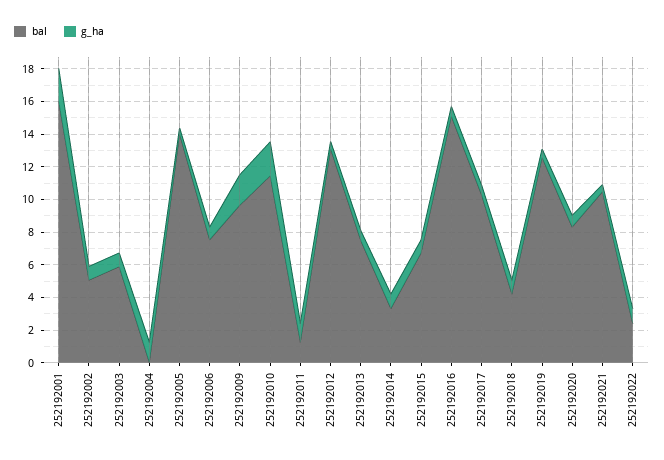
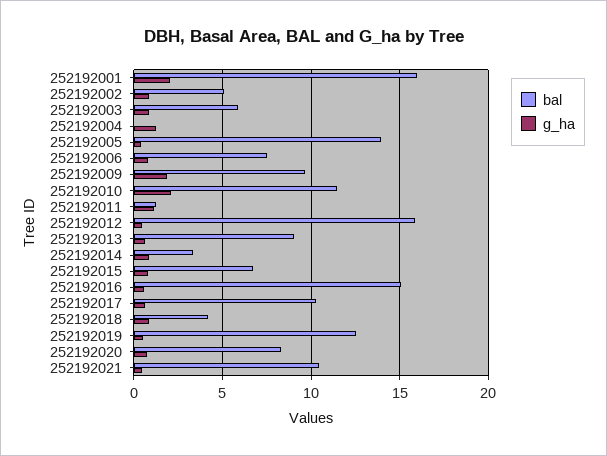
  {
    "bal": {
      "252192001": 16,
      "252192002": 5,
      "252192003": 6,
      "252192004": 0,
      "252192005": 14,
      "252192006": 7.5,
      "252192009": 9.5,
      "252192010": 11.5,
      "252192011": 1,
-     "252192012": 13,
+     "252192012": 16,
-     "252192013": 7.5,
+     "252192013": 9,
      "252192014": 3.5,
      "252192015": 6.5,
      "252192016": 15,
      "252192017": 10.5,
      "252192018": 4,
      "252192019": 12.5,
      "252192020": 8.5,
-     "252192021": 10.5,
+     "252192021": 10.5
-     "252192022": 2.5
    },
    "g_ha": {
      "252192001": 2,
      "252192002": 1,
      "252192003": 1,
      "252192004": 1,
      "252192005": 0.5,
      "252192006": 1,
      "252192009": 2,
      "252192010": 2,
      "252192011": 1,
      "252192012": 0.5,
      "252192013": 0.5,
      "252192014": 1,
      "252192015": 1,
      "252192016": 0.5,
      "252192017": 0.5,
      "252192018": 1,
      "252192019": 0.5,
      "252192020": 0.5,
-     "252192021": 0.5,
+     "252192021": 0.5
-     "252192022": 1
    }
  }

